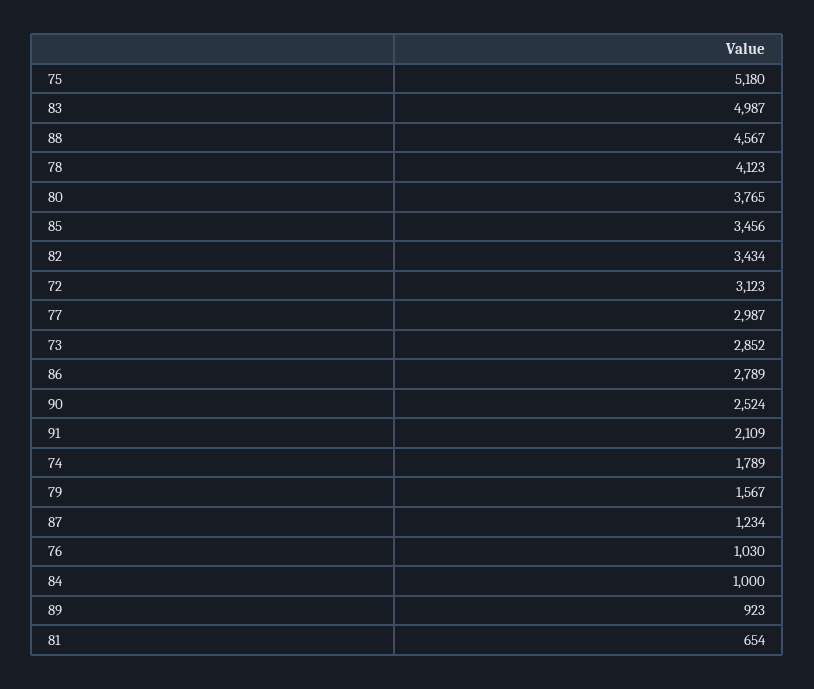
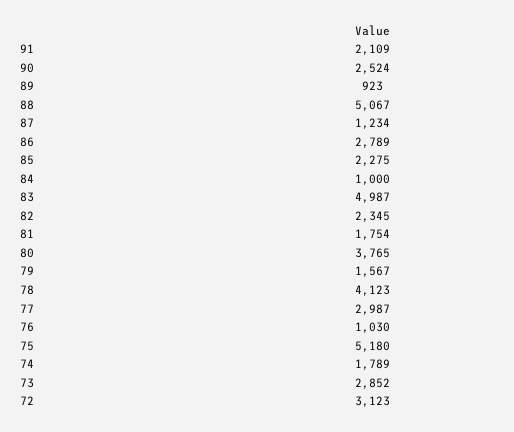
  {
    "75": 5180,
    "83": 4987,
-   "88": 4567,
+   "88": 5067,
    "78": 4123,
    "80": 3765,
-   "85": 3456,
+   "85": 2275,
-   "82": 3434,
+   "82": 2345,
    "72": 3123,
    "77": 2987,
    "73": 2852,
    "86": 2789,
    "90": 2524,
    "91": 2109,
    "74": 1789,
    "79": 1567,
    "87": 1234,
    "76": 1030,
    "84": 1000,
    "89": 923,
-   "81": 654
+   "81": 1754
  }

